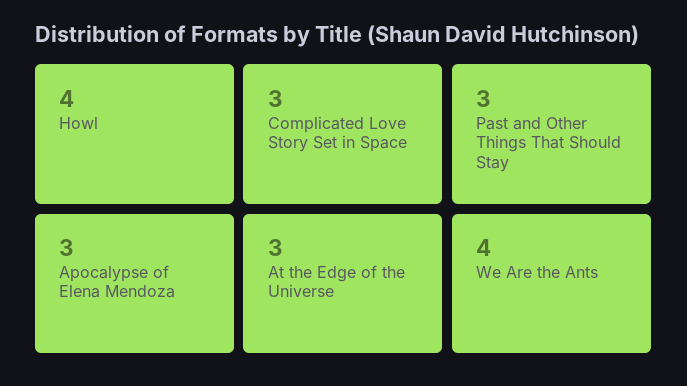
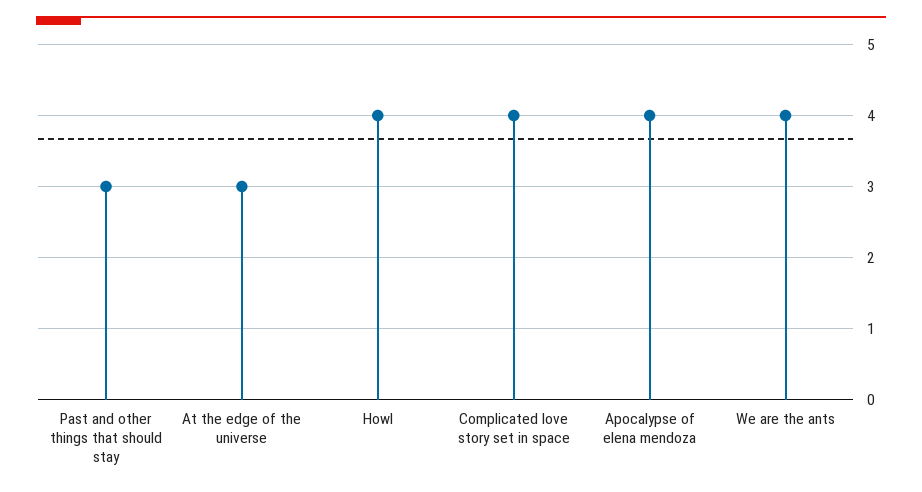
  {
    "Howl": 4,
-   "Complicated Love Story Set in Space": 3,
+   "Complicated Love Story Set in Space": 4,
    "Past and Other Things That Should Stay": 3,
-   "Apocalypse of Elena Mendoza": 3,
+   "Apocalypse of Elena Mendoza": 4,
    "At the Edge of the Universe": 3,
    "We Are the Ants": 4
  }

